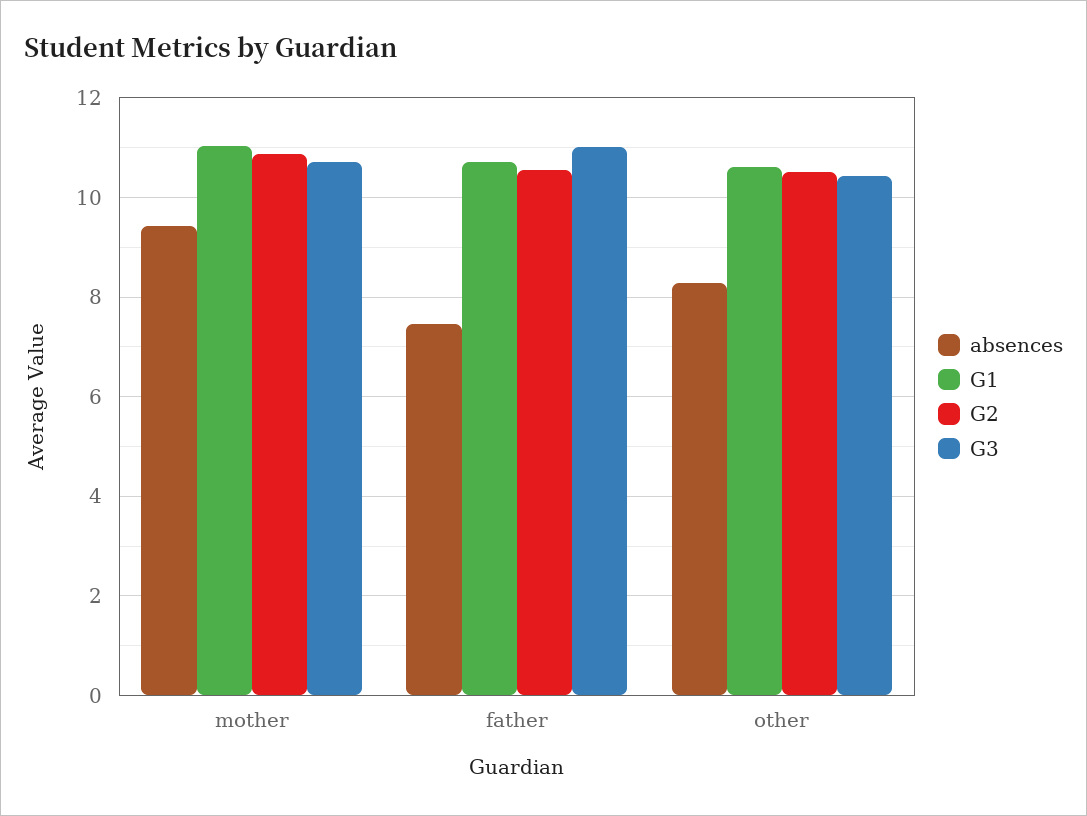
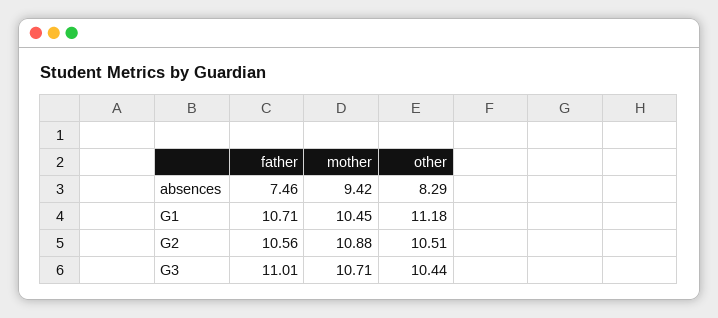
  {
    "absences": {
      "mother": 9.42,
      "father": 7.46,
      "other": 8.29
    },
    "G1": {
-     "mother": 11,
+     "mother": 10.45,
      "father": 10.71,
-     "other": 10.6
+     "other": 11.18
    },
    "G2": {
      "mother": 10.88,
      "father": 10.56,
      "other": 10.51
    },
    "G3": {
      "mother": 10.71,
      "father": 11.01,
      "other": 10.44
    }
  }

